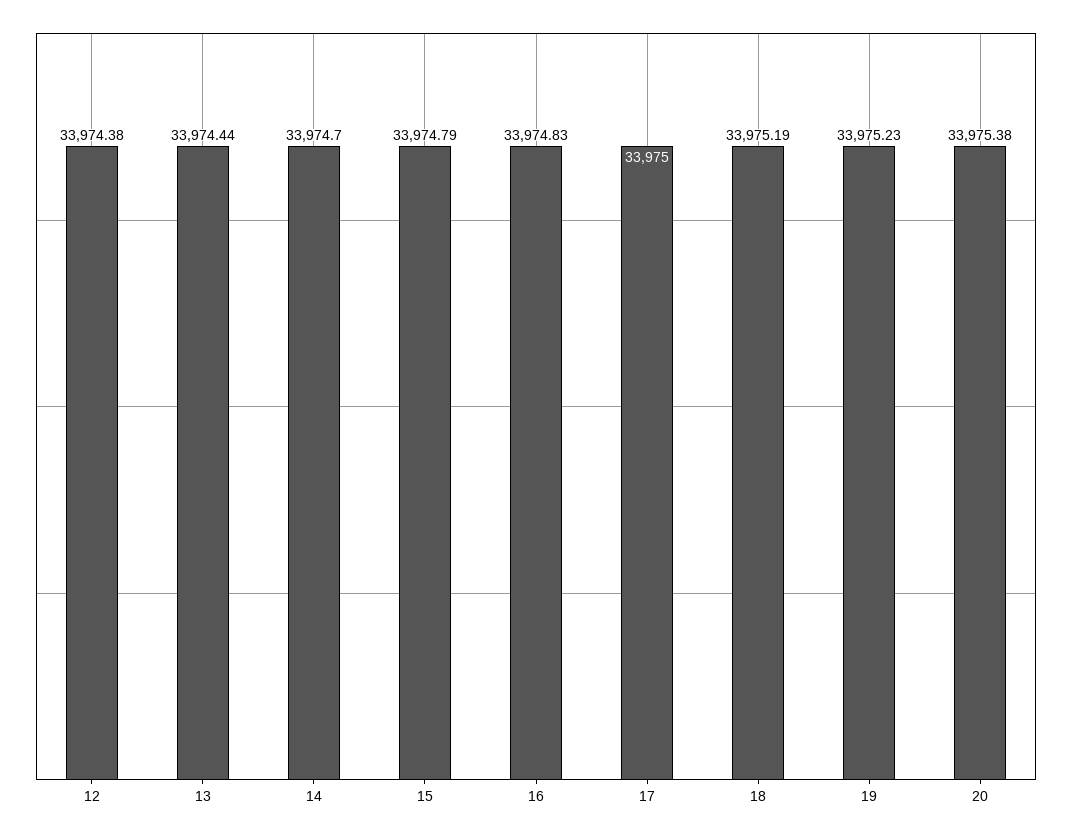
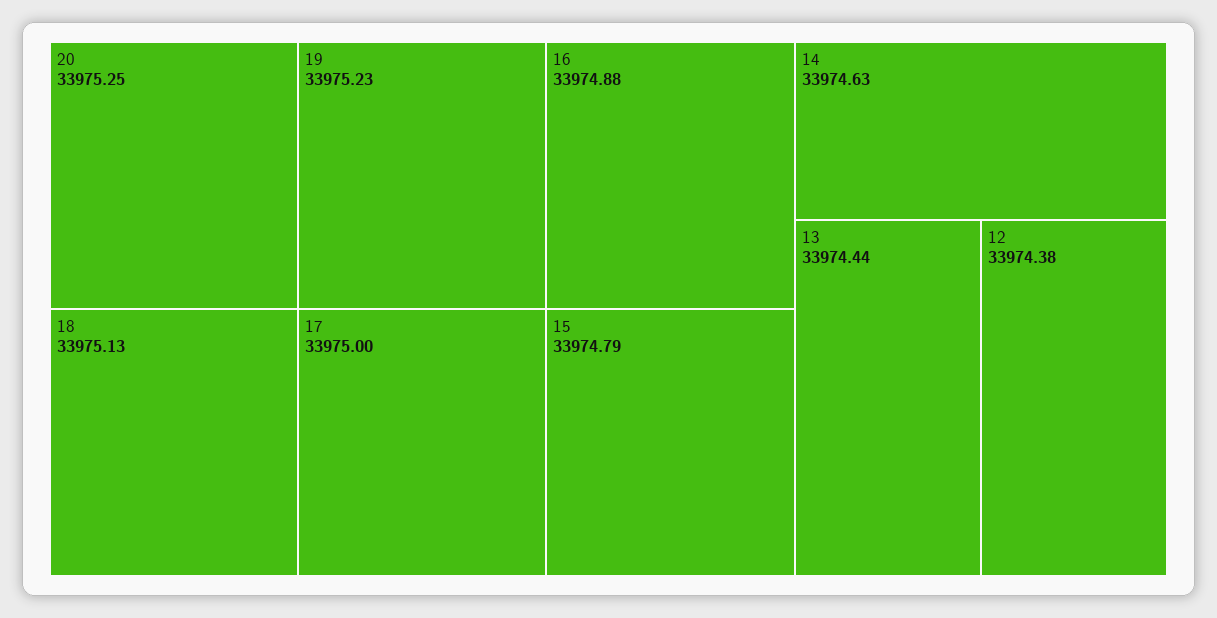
  {
    "12": 33974.38,
    "13": 33974.44,
-   "14": 33974.7,
+   "14": 33974.63,
    "15": 33974.79,
-   "16": 33974.83,
+   "16": 33974.88,
    "17": 33975,
-   "18": 33975.19,
+   "18": 33975.13,
    "19": 33975.23,
-   "20": 33975.38
+   "20": 33975.25
  }

